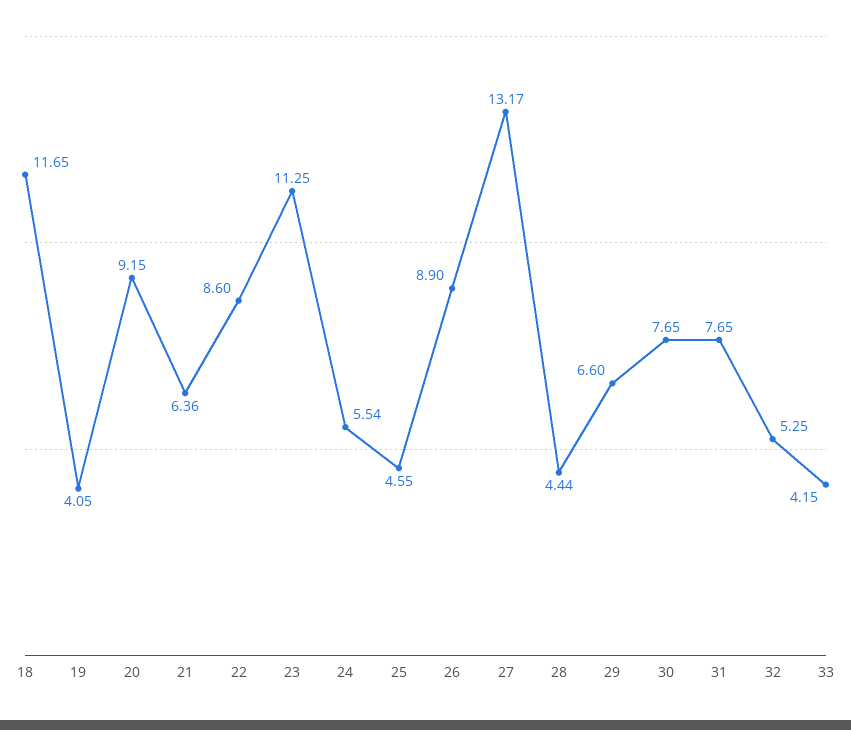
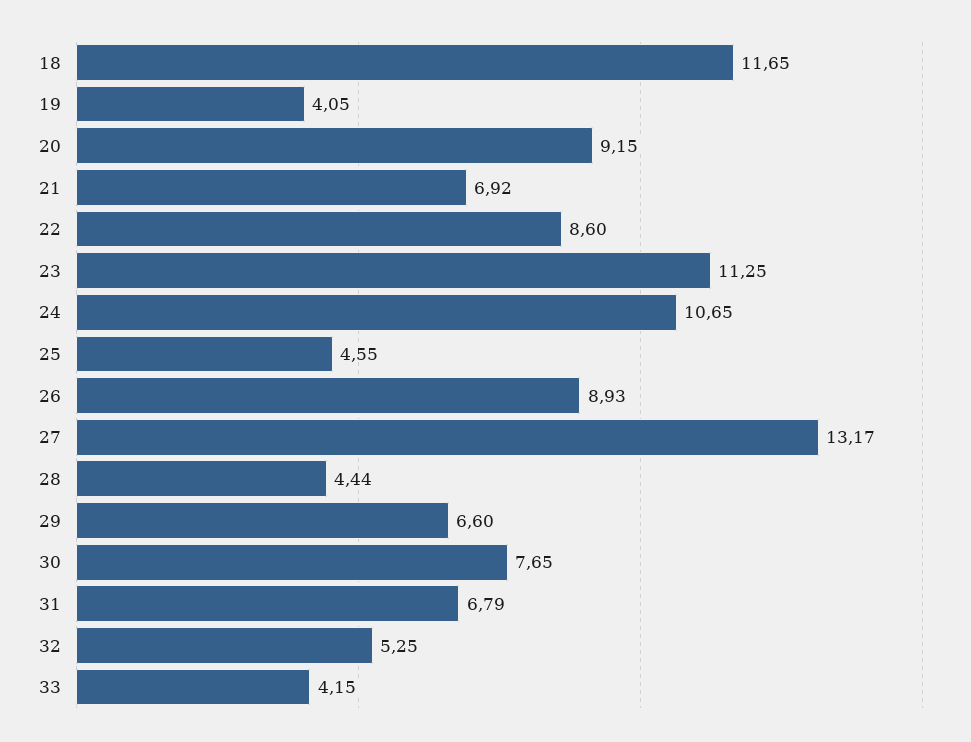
  {
    "18": 11.65,
    "19": 4.05,
    "20": 9.15,
-   "21": 6.36,
+   "21": 6.92,
    "22": 8.6,
    "23": 11.25,
-   "24": 5.54,
+   "24": 10.65,
    "25": 4.55,
-   "26": 8.9,
+   "26": 8.93,
    "27": 13.17,
    "28": 4.44,
    "29": 6.6,
    "30": 7.65,
-   "31": 7.65,
+   "31": 6.79,
    "32": 5.25,
    "33": 4.15
  }

